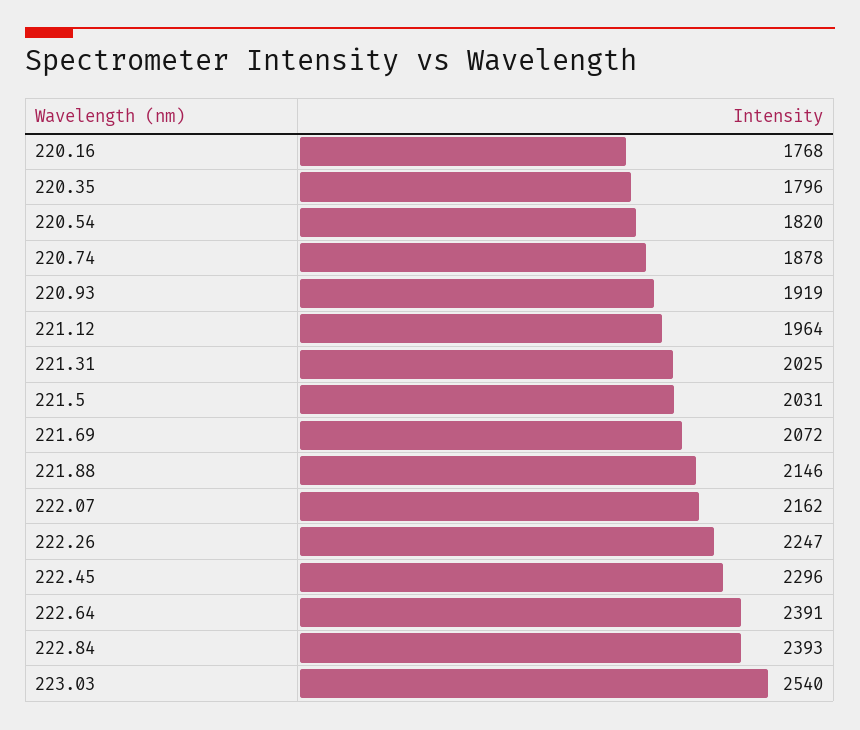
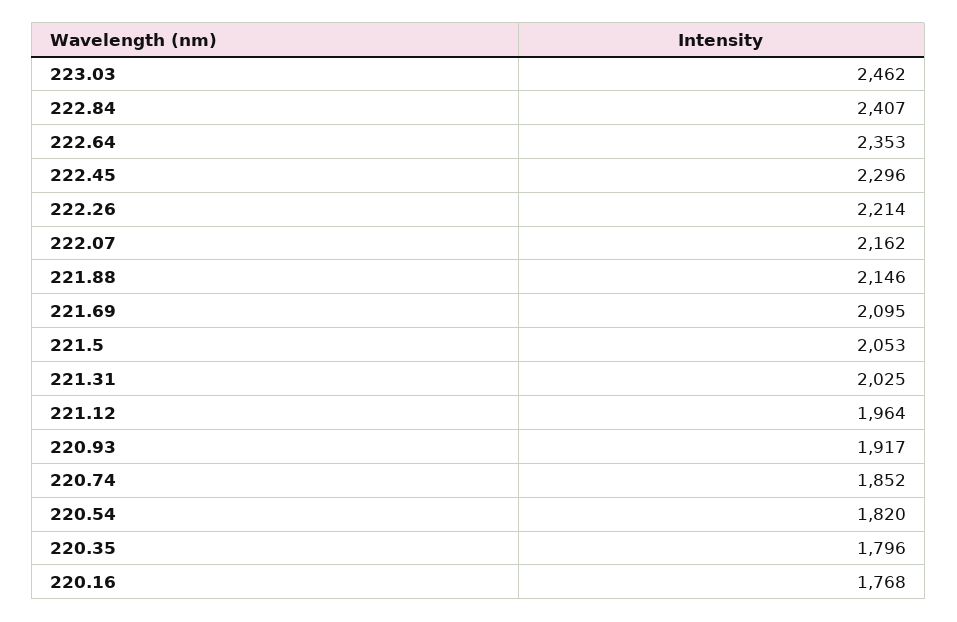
  {
    "220.16": 1768,
    "220.35": 1796,
    "220.54": 1820,
-   "220.74": 1878,
+   "220.74": 1852,
-   "220.93": 1919,
+   "220.93": 1917,
    "221.12": 1964,
    "221.31": 2025,
-   "221.5": 2031,
+   "221.5": 2053,
-   "221.69": 2072,
+   "221.69": 2095,
    "221.88": 2146,
    "222.07": 2162,
-   "222.26": 2247,
+   "222.26": 2214,
    "222.45": 2296,
-   "222.64": 2391,
+   "222.64": 2353,
-   "222.84": 2393,
+   "222.84": 2407,
-   "223.03": 2540
+   "223.03": 2462
  }

